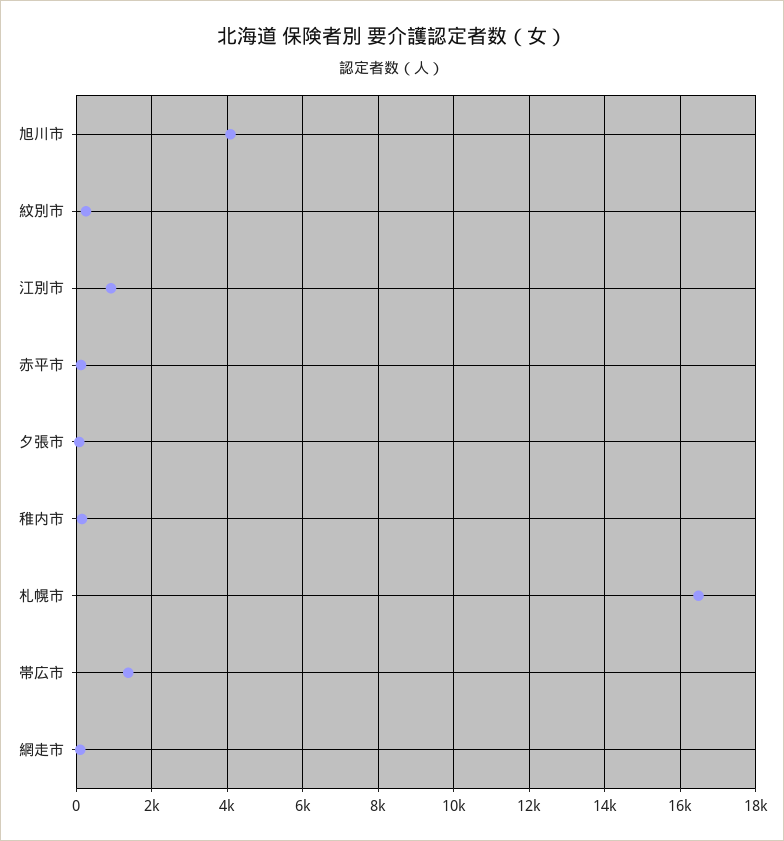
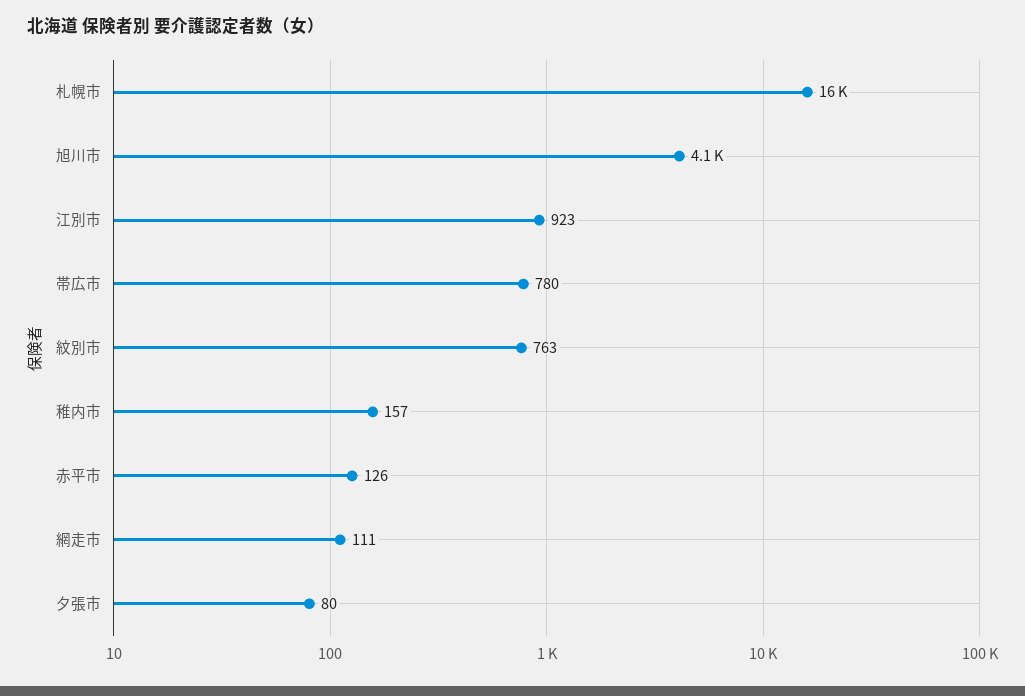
  {
    "旭川市": 4100,
-   "紋別市": 200,
+   "紋別市": 763,
    "江別市": 923,
    "赤平市": 126,
    "夕張市": 80,
    "稚内市": 157,
    "札幌市": 16000,
-   "帯広市": 1400,
+   "帯広市": 780,
    "網走市": 111
  }

